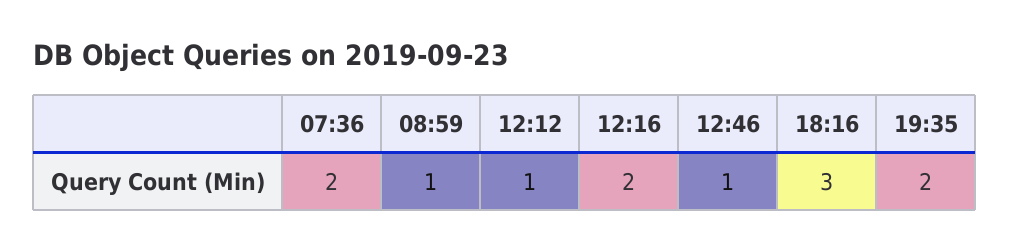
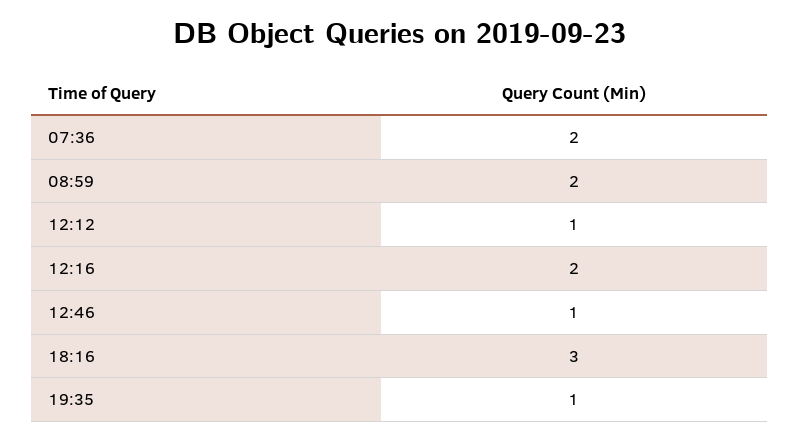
  {
    "07:36": 2,
-   "08:59": 1,
+   "08:59": 2,
    "12:12": 1,
    "12:16": 2,
    "12:46": 1,
    "18:16": 3,
-   "19:35": 2
+   "19:35": 1
  }

